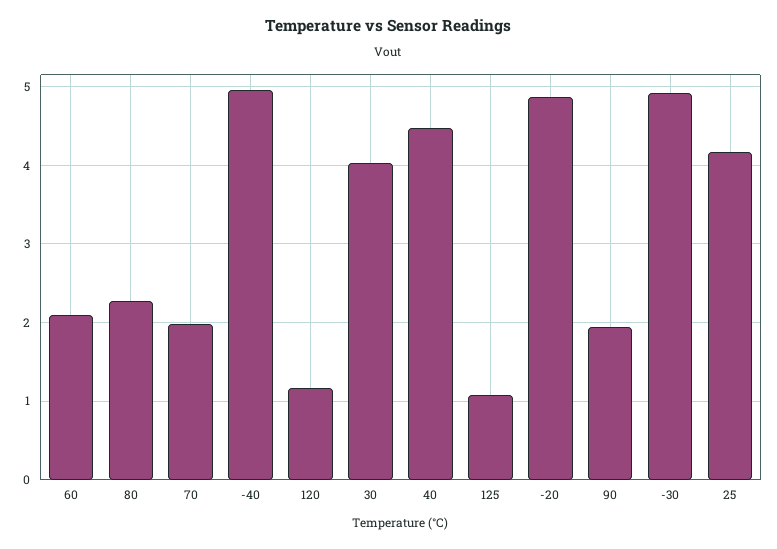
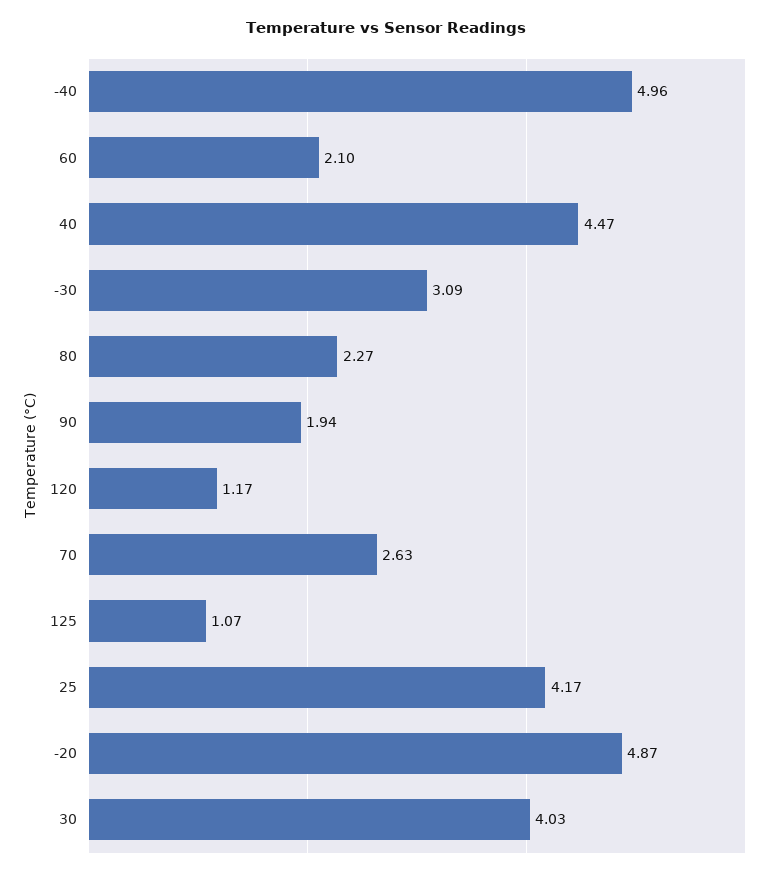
  {
    "60": 2.1,
    "80": 2.27,
-   "70": 2,
+   "70": 2.63,
    "-40": 4.96,
    "120": 1.17,
    "30": 4.03,
    "40": 4.47,
    "125": 1.07,
    "-20": 4.87,
    "90": 1.94,
-   "-30": 4.9,
+   "-30": 3.09,
    "25": 4.17
  }

